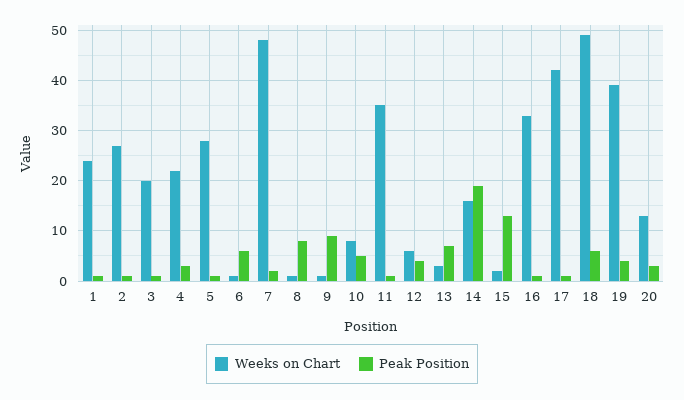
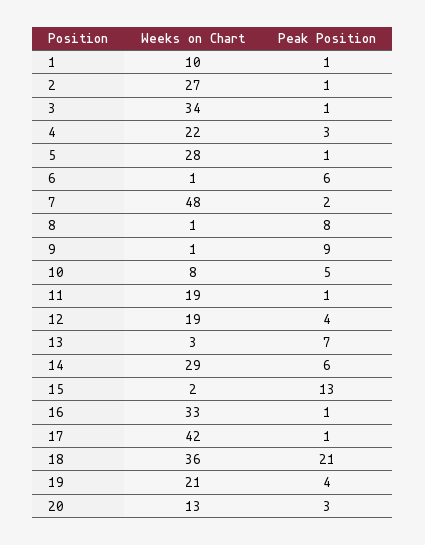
  {
    "Weeks on Chart": {
-     "1": 25,
+     "1": 10,
      "2": 27,
-     "3": 20,
+     "3": 34,
      "4": 22,
      "5": 28,
      "6": 1,
      "7": 48,
      "8": 1,
      "9": 1,
      "10": 8,
-     "11": 35,
+     "11": 19,
-     "12": 5,
+     "12": 19,
      "13": 3,
-     "14": 15,
+     "14": 29,
      "15": 2,
      "16": 33,
      "17": 42,
-     "18": 50,
+     "18": 36,
-     "19": 40,
+     "19": 21,
      "20": 13
    },
    "Peak Position": {
      "1": 1,
      "2": 1,
      "3": 1,
      "4": 3,
      "5": 1,
      "6": 6,
      "7": 2,
      "8": 8,
      "9": 9,
      "10": 5,
      "11": 1,
      "12": 4,
      "13": 7,
-     "14": 20,
+     "14": 6,
      "15": 13,
      "16": 1,
      "17": 1,
-     "18": 5,
+     "18": 21,
      "19": 4,
      "20": 3
    }
  }

